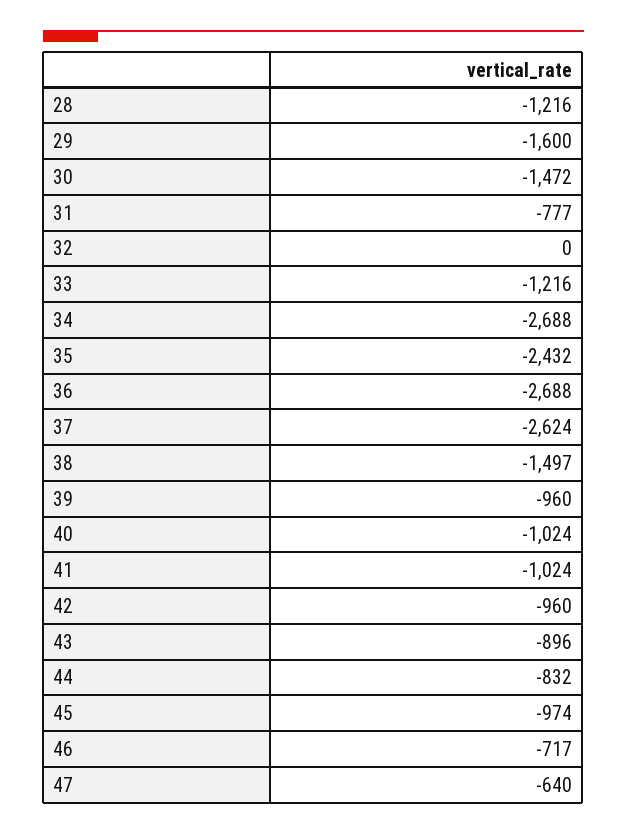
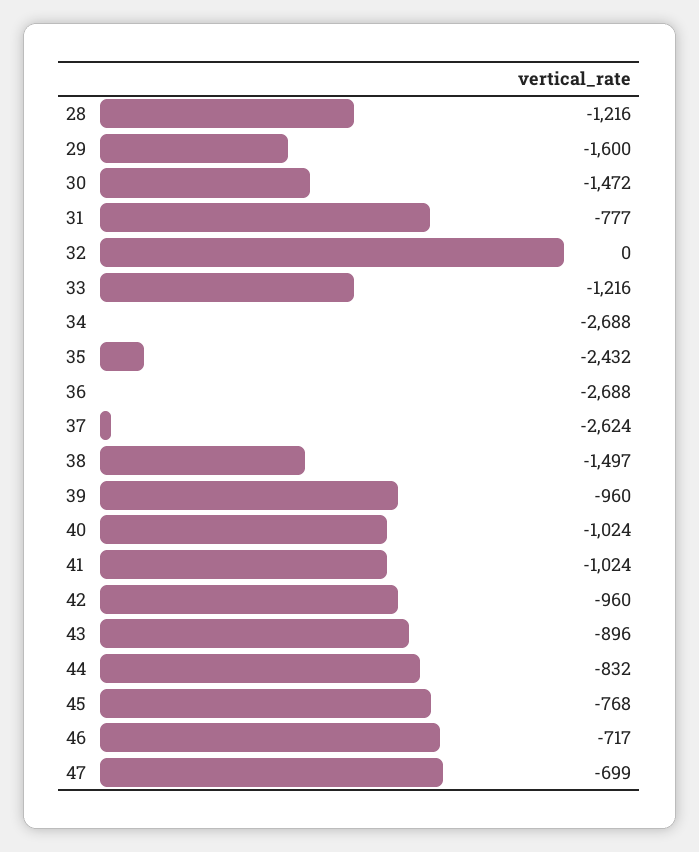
  {
    "28": -1216,
    "29": -1600,
    "30": -1472,
    "31": -777,
    "32": 0,
    "33": -1216,
    "34": -2688,
    "35": -2432,
    "36": -2688,
    "37": -2624,
    "38": -1497,
    "39": -960,
    "40": -1024,
    "41": -1024,
    "42": -960,
    "43": -896,
    "44": -832,
-   "45": -974,
+   "45": -768,
    "46": -717,
-   "47": -640
+   "47": -699
  }

